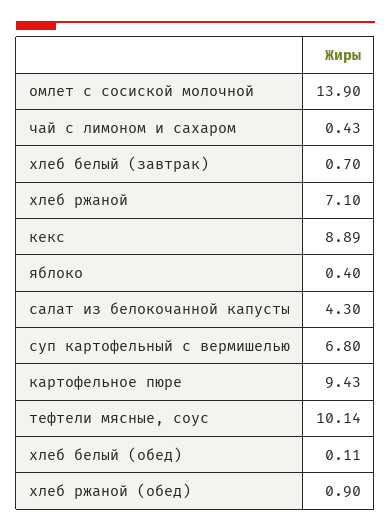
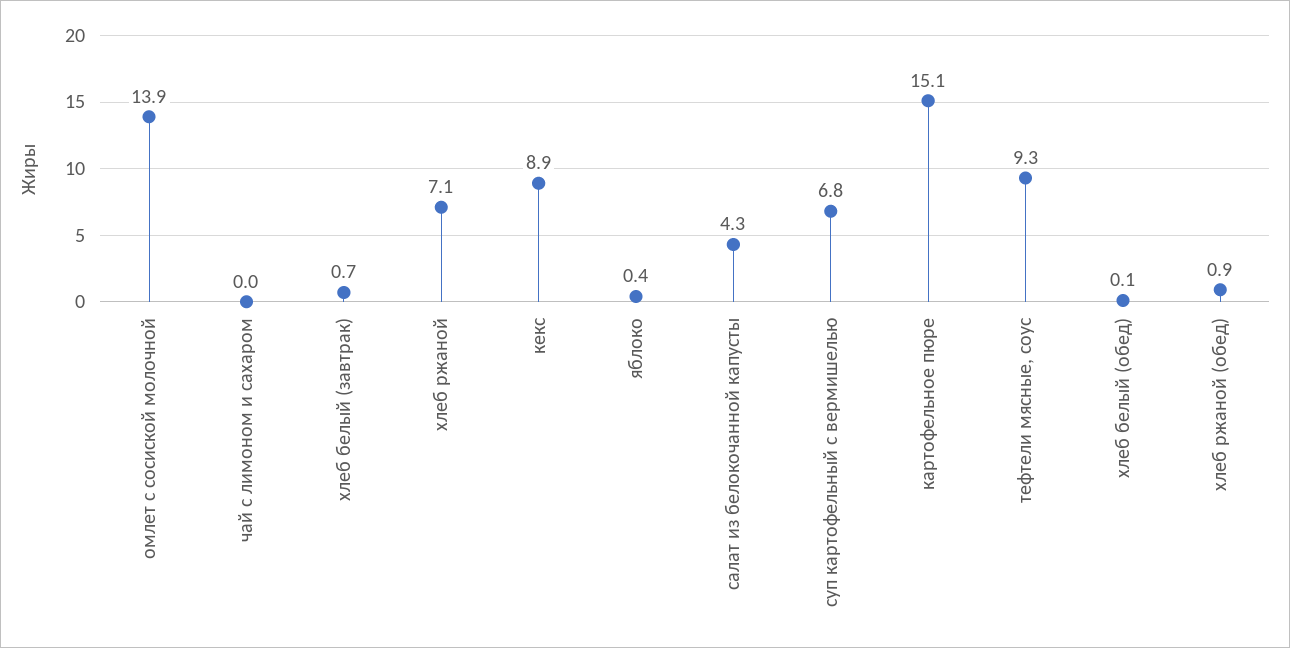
  {
    "омлет с сосиской молочной": 13.9,
-   "чай с лимоном и сахаром": 0.43,
+   "чай с лимоном и сахаром": 0,
    "хлеб белый (завтрак)": 0.7,
    "хлеб ржаной": 7.1,
    "кекс": 8.89,
    "яблоко": 0.4,
    "салат из белокочанной капусты": 4.3,
    "суп картофельный с вермишелью": 6.8,
-   "картофельное пюре": 9.43,
+   "картофельное пюре": 15.1,
-   "тефтели мясные, соус": 10.14,
+   "тефтели мясные, соус": 9.3,
    "хлеб белый (обед)": 0.11,
    "хлеб ржаной (обед)": 0.9
  }

